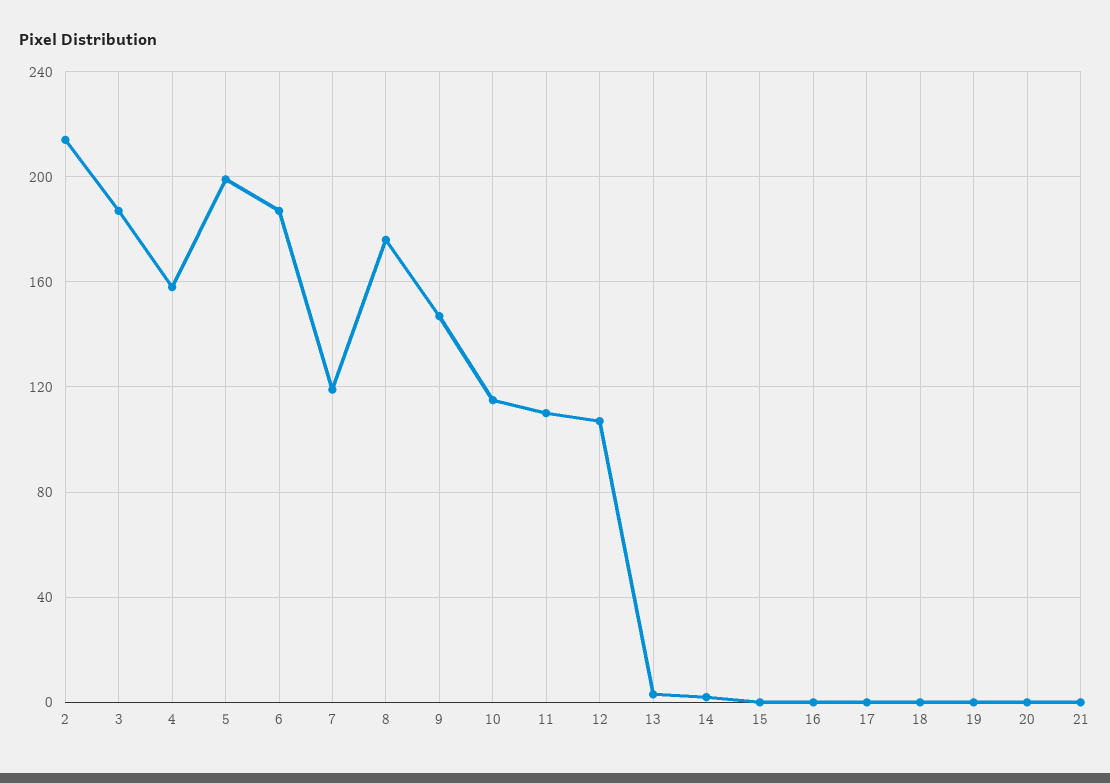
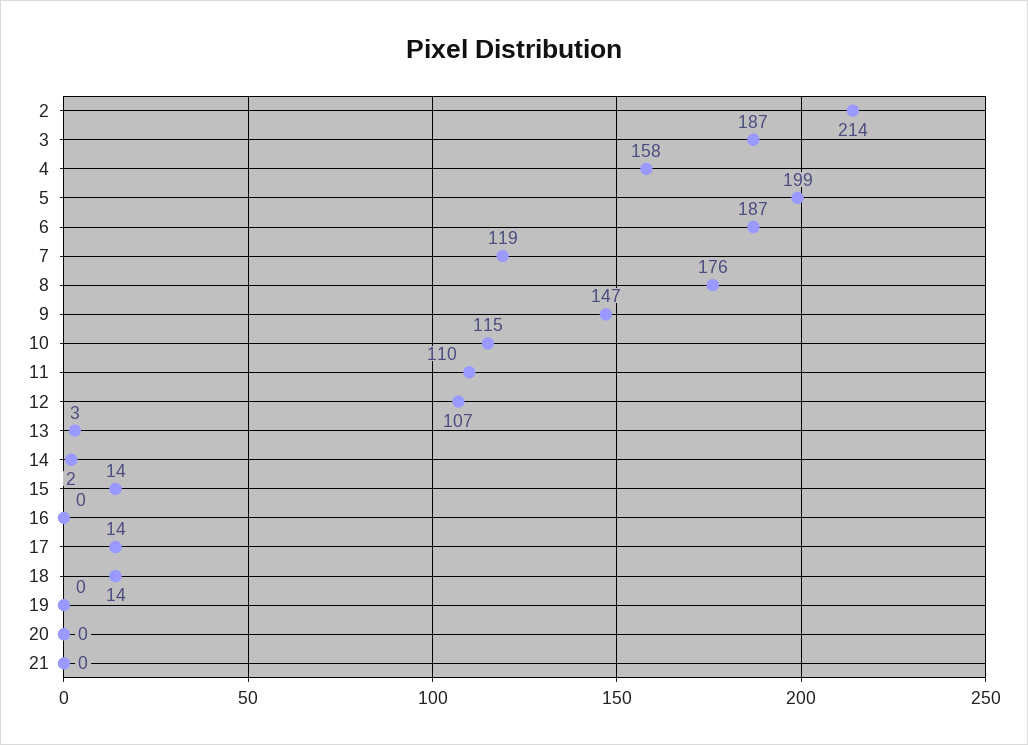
  {
    "2": 214,
    "3": 187,
    "4": 158,
    "5": 199,
    "6": 187,
    "7": 119,
    "8": 176,
    "9": 147,
    "10": 115,
    "11": 110,
    "12": 107,
    "13": 3,
    "14": 2,
-   "15": 0,
+   "15": 14,
    "16": 0,
-   "17": 0,
+   "17": 14,
-   "18": 0,
+   "18": 14,
    "19": 0,
    "20": 0,
    "21": 0
  }

